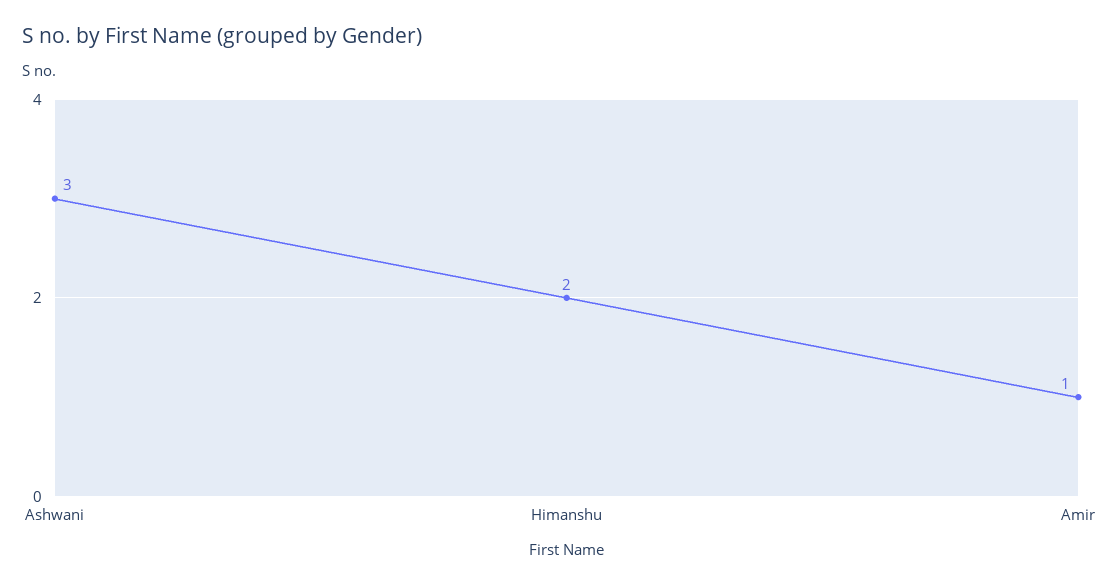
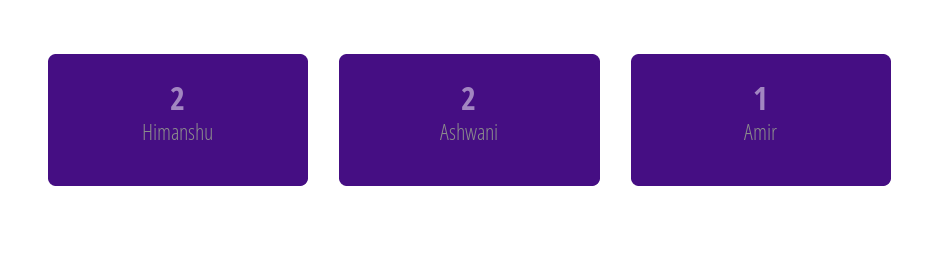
  {
-   "Ashwani": 3,
+   "Ashwani": 2,
    "Himanshu": 2,
    "Amir": 1
  }

